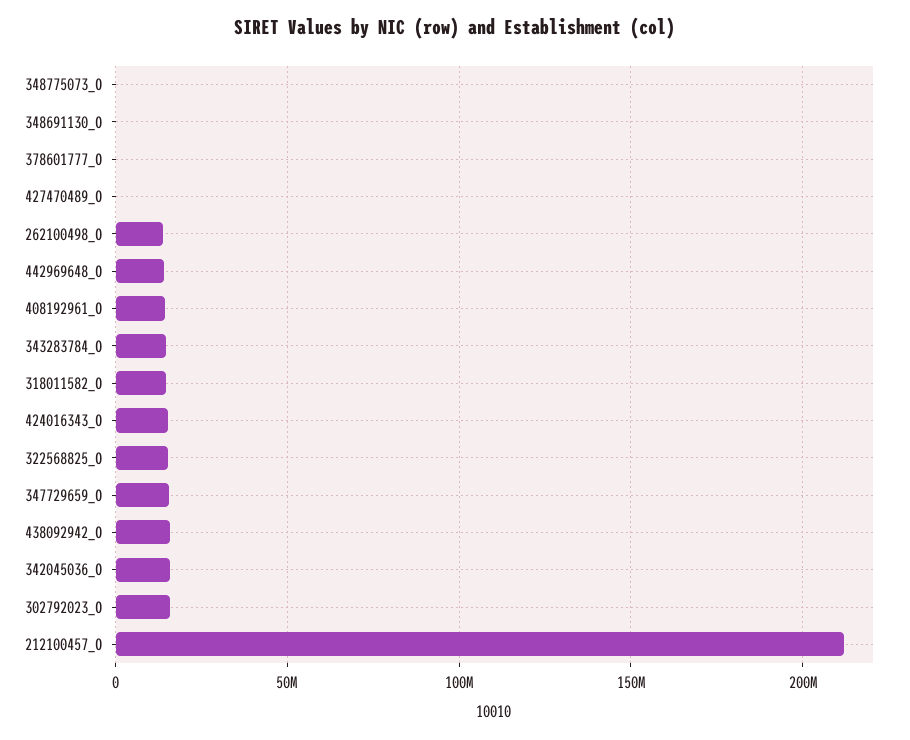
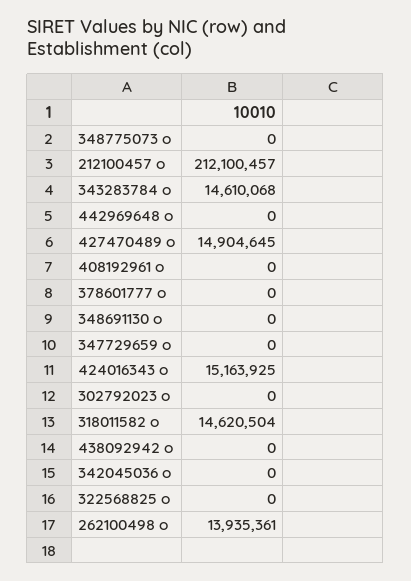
  {
    "348775073_O": 0,
    "348691130_O": 0,
    "378601777_O": 0,
-   "427470489_O": 0,
+   "427470489_O": 14904645,
    "262100498_O": 13935361,
-   "442969648_O": 15000000,
+   "442969648_O": 0,
-   "408192961_O": 15000000,
+   "408192961_O": 0,
    "343283784_O": 14610068,
    "318011582_O": 14620504,
    "424016343_O": 15163925,
-   "322568825_O": 15000000,
+   "322568825_O": 0,
-   "347729659_O": 15000000,
+   "347729659_O": 0,
-   "438092942_O": 15000000,
+   "438092942_O": 0,
-   "342045036_O": 15000000,
+   "342045036_O": 0,
-   "302792023_O": 15000000,
+   "302792023_O": 0,
    "212100457_O": 212100457
  }

